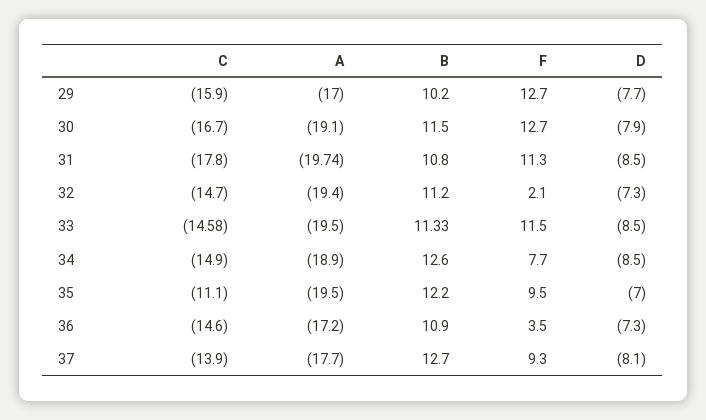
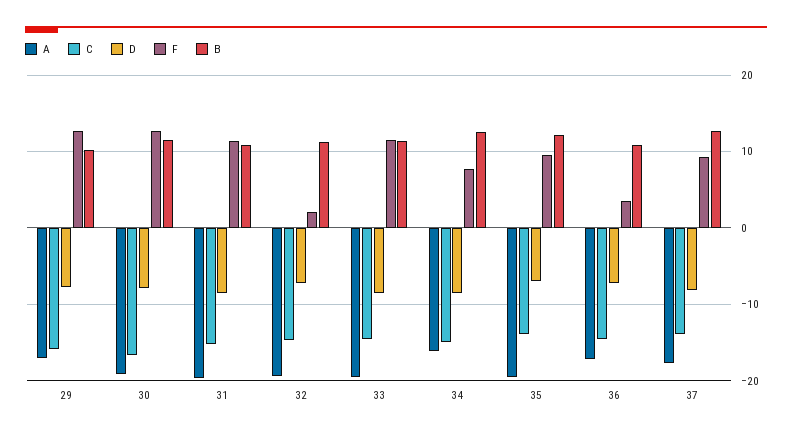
  {
    "C": {
      "29": -15.9,
      "30": -16.7,
-     "31": -17.8,
+     "31": -15,
      "32": -14.7,
      "33": -14.58,
      "34": -14.9,
-     "35": -11.1,
+     "35": -14,
      "36": -14.6,
      "37": -13.9
    },
    "A": {
      "29": -17,
      "30": -19.1,
      "31": -19.74,
      "32": -19.4,
      "33": -19.5,
-     "34": -18.9,
+     "34": -16,
      "35": -19.5,
      "36": -17.2,
      "37": -17.7
    },
    "B": {
      "29": 10.2,
      "30": 11.5,
      "31": 10.8,
      "32": 11.2,
      "33": 11.33,
      "34": 12.6,
      "35": 12.2,
      "36": 10.9,
      "37": 12.7
    },
    "F": {
      "29": 12.7,
      "30": 12.7,
      "31": 11.3,
      "32": 2.1,
      "33": 11.5,
      "34": 7.7,
      "35": 9.5,
      "36": 3.5,
      "37": 9.3
    },
    "D": {
      "29": -7.7,
      "30": -7.9,
      "31": -8.5,
      "32": -7.3,
      "33": -8.5,
      "34": -8.5,
      "35": -7,
      "36": -7.3,
      "37": -8.1
    }
  }

